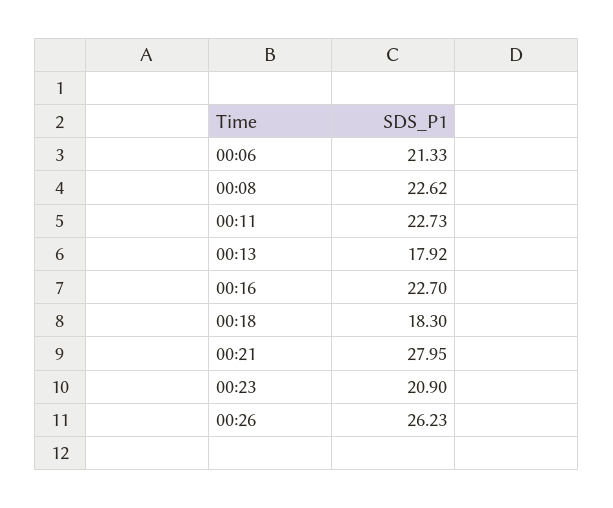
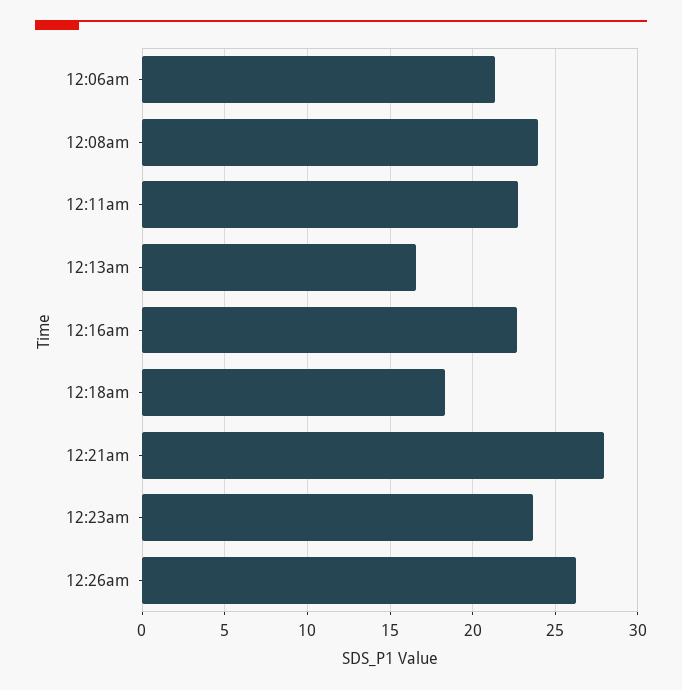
  {
    "00:06": 21.33,
-   "00:08": 22.62,
+   "00:08": 24,
    "00:11": 22.73,
-   "00:13": 17.92,
+   "00:13": 16.5,
    "00:16": 22.7,
    "00:18": 18.3,
    "00:21": 27.95,
-   "00:23": 20.9,
+   "00:23": 23.5,
    "00:26": 26.23
  }

